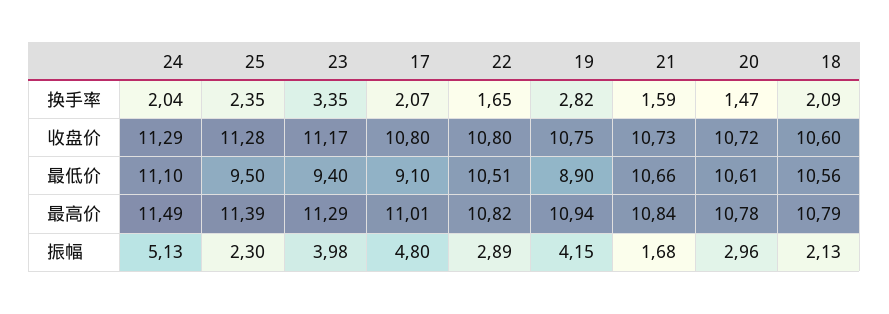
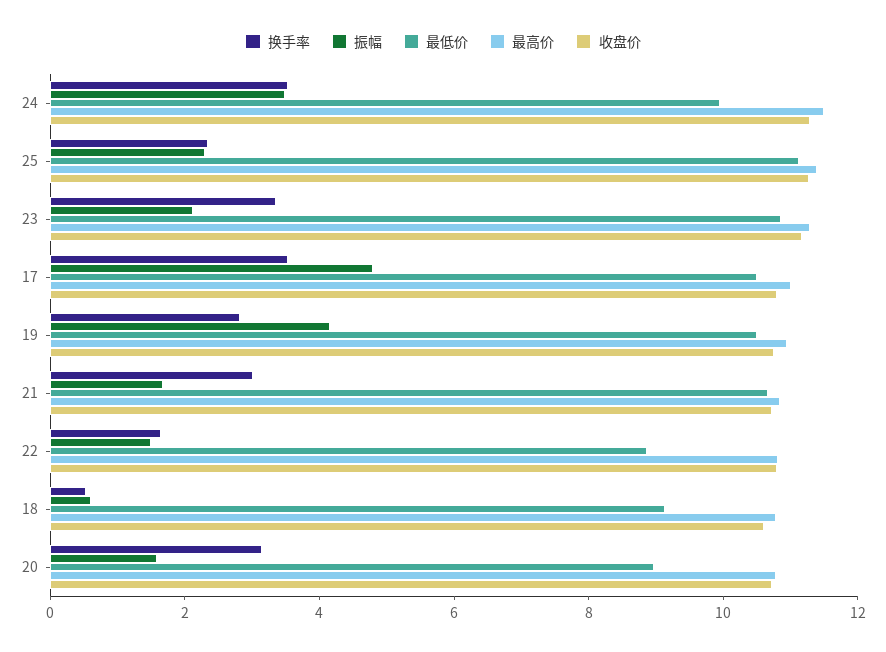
  {
    "换手率": {
-     "24": 2.04,
+     "24": 3.5,
      "25": 2.35,
      "23": 3.35,
-     "17": 2.07,
+     "17": 3.5,
      "22": 1.65,
      "19": 2.82,
-     "21": 1.59,
+     "21": 3,
-     "20": 1.47,
+     "20": 3,
-     "18": 2.09
+     "18": 0.5
    },
    "收盘价": {
      "24": 11.29,
      "25": 11.28,
      "23": 11.17,
      "17": 10.8,
      "22": 10.8,
      "19": 10.75,
      "21": 10.73,
      "20": 10.72,
      "18": 10.6
    },
    "最低价": {
-     "24": 11.1,
+     "24": 10,
-     "25": 9.5,
+     "25": 11,
-     "23": 9.4,
+     "23": 11,
-     "17": 9.1,
+     "17": 10.5,
-     "22": 10.51,
+     "22": 9,
-     "19": 8.9,
+     "19": 10.5,
      "21": 10.66,
-     "20": 10.61,
+     "20": 9,
-     "18": 10.56
+     "18": 9
    },
    "最高价": {
      "24": 11.49,
      "25": 11.39,
      "23": 11.29,
      "17": 11.01,
      "22": 10.82,
      "19": 10.94,
      "21": 10.84,
      "20": 10.78,
      "18": 10.79
    },
    "振幅": {
-     "24": 5.13,
+     "24": 3.5,
      "25": 2.3,
-     "23": 3.98,
+     "23": 2,
      "17": 4.8,
-     "22": 2.89,
+     "22": 1.5,
      "19": 4.15,
      "21": 1.68,
-     "20": 2.96,
+     "20": 1.5,
-     "18": 2.13
+     "18": 0.5
    }
  }

